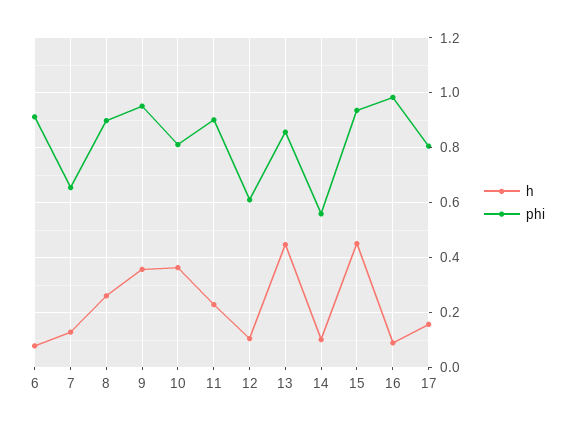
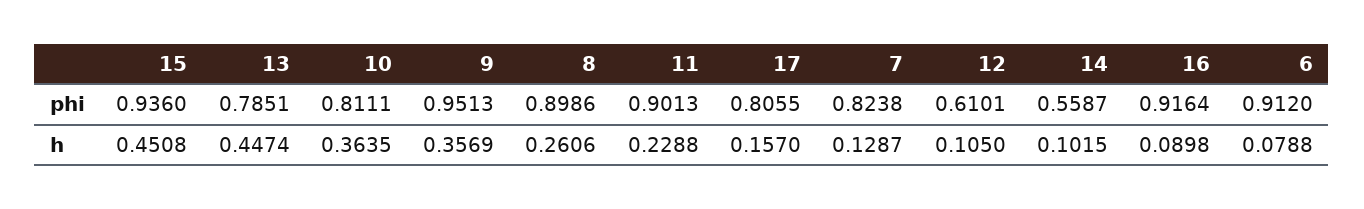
  {
    "h": {
      "6": 0.0788,
      "7": 0.1287,
      "8": 0.2606,
      "9": 0.3569,
      "10": 0.3635,
      "11": 0.2288,
      "12": 0.105,
      "13": 0.4474,
      "14": 0.1015,
      "15": 0.4508,
      "16": 0.0898,
      "17": 0.157
    },
    "phi": {
      "6": 0.912,
-     "7": 0.65,
+     "7": 0.8238,
      "8": 0.8986,
      "9": 0.9513,
      "10": 0.8111,
      "11": 0.9013,
      "12": 0.6101,
-     "13": 0.85,
+     "13": 0.7851,
      "14": 0.5587,
      "15": 0.936,
-     "16": 0.975,
+     "16": 0.9164,
      "17": 0.8055
    }
  }

